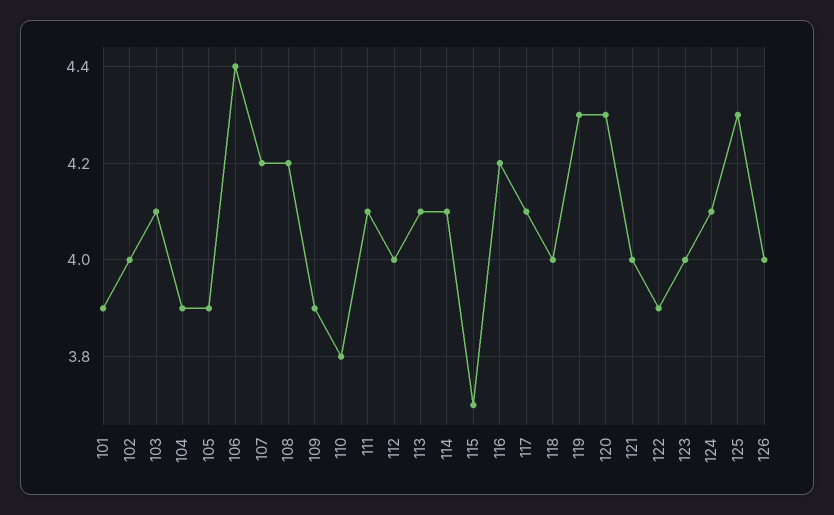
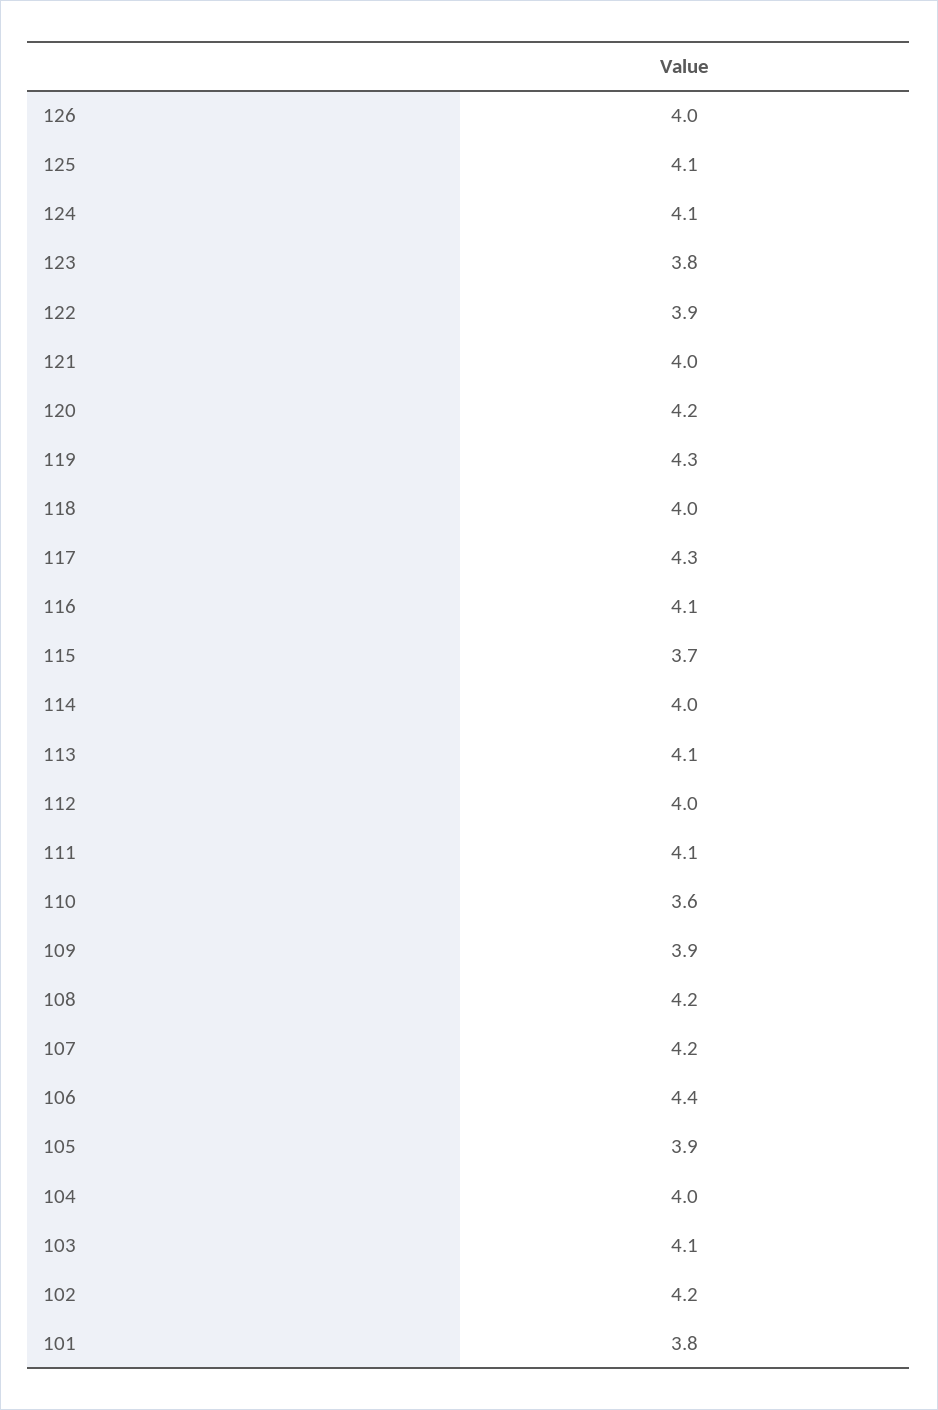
  {
-   "101": 3.9,
+   "101": 3.8,
-   "102": 4,
+   "102": 4.2,
    "103": 4.1,
-   "104": 3.9,
+   "104": 4,
    "105": 3.9,
    "106": 4.4,
    "107": 4.2,
    "108": 4.2,
    "109": 3.9,
-   "110": 3.8,
+   "110": 3.6,
    "111": 4.1,
    "112": 4,
    "113": 4.1,
-   "114": 4.1,
+   "114": 4,
    "115": 3.7,
-   "116": 4.2,
+   "116": 4.1,
-   "117": 4.1,
+   "117": 4.3,
    "118": 4,
    "119": 4.3,
-   "120": 4.3,
+   "120": 4.2,
    "121": 4,
    "122": 3.9,
-   "123": 4,
+   "123": 3.8,
    "124": 4.1,
-   "125": 4.3,
+   "125": 4.1,
    "126": 4
  }

